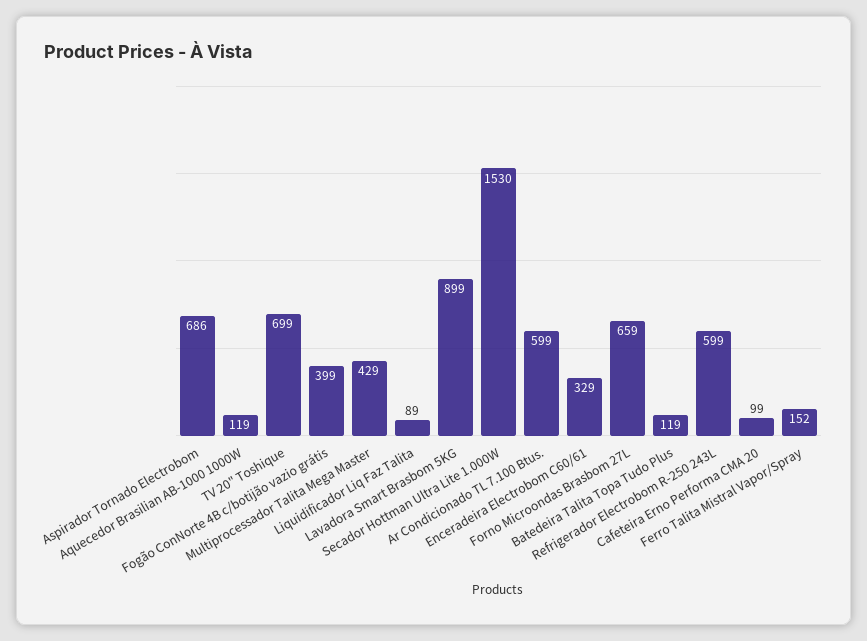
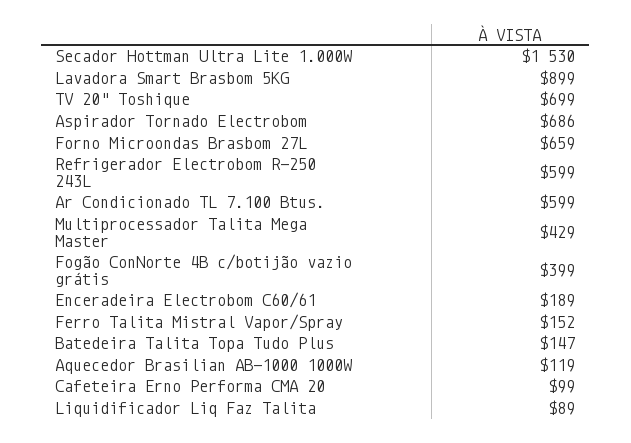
  {
    "Aspirador Tornado Electrobom": 686,
    "Aquecedor Brasilian AB-1000 1000W": 119,
    "TV 20\" Toshique": 699,
    "Fogão ConNorte 4B c/botijão vazio grátis": 399,
    "Multiprocessador Talita Mega Master": 429,
    "Liquidificador Liq Faz Talita": 89,
    "Lavadora Smart Brasbom 5KG": 899,
    "Secador Hottman Ultra Lite 1.000W": 1530,
    "Ar Condicionado TL 7.100 Btus.": 599,
-   "Enceradeira Electrobom C60/61": 329,
+   "Enceradeira Electrobom C60/61": 189,
    "Forno Microondas Brasbom 27L": 659,
-   "Batedeira Talita Topa Tudo Plus": 119,
+   "Batedeira Talita Topa Tudo Plus": 147,
    "Refrigerador Electrobom R-250 243L": 599,
    "Cafeteira Erno Performa CMA 20": 99,
    "Ferro Talita Mistral Vapor/Spray": 152
  }

